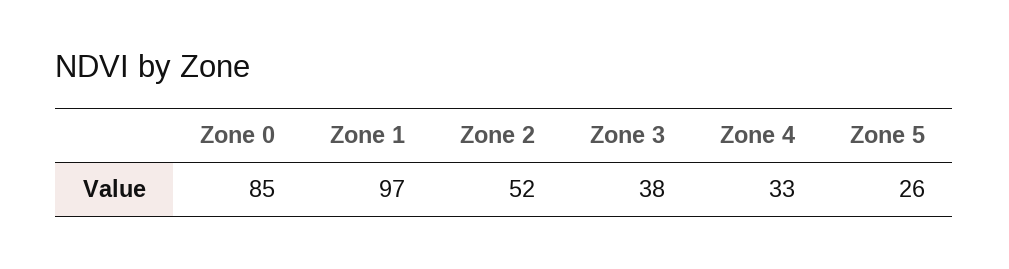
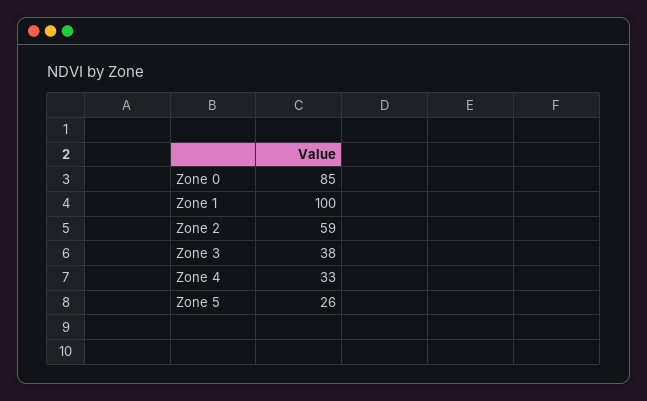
  {
    "Zone 0": 85,
-   "Zone 1": 97,
+   "Zone 1": 100,
-   "Zone 2": 52,
+   "Zone 2": 59,
    "Zone 3": 38,
    "Zone 4": 33,
    "Zone 5": 26
  }

